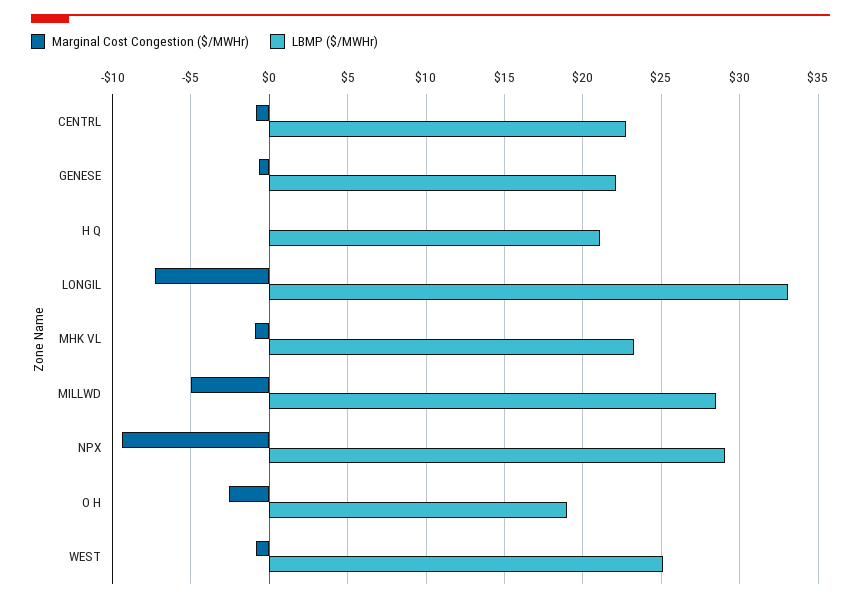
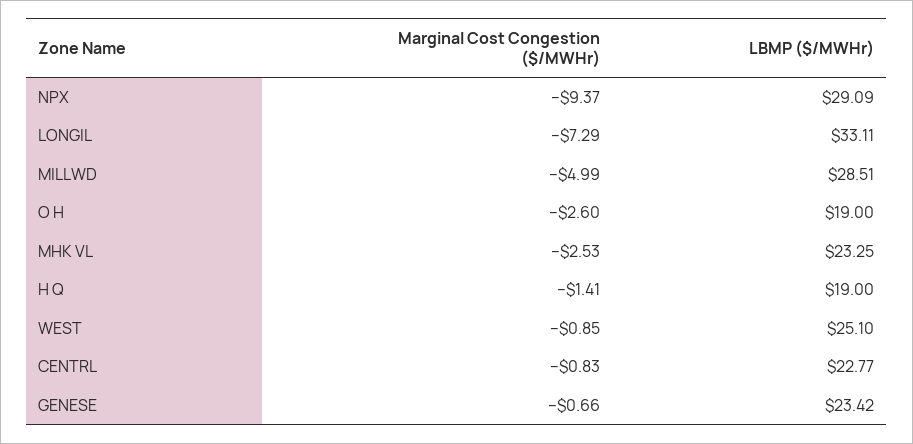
  {
    "Marginal Cost Congestion ($/MWHr)": {
      "CENTRL": -0.83,
      "GENESE": -0.66,
-     "H Q": 0,
+     "H Q": -1.41,
      "LONGIL": -7.29,
-     "MHK VL": -1,
+     "MHK VL": -2.53,
      "MILLWD": -4.99,
      "NPX": -9.37,
      "O H": -2.6,
      "WEST": -0.85
    },
    "LBMP ($/MWHr)": {
      "CENTRL": 22.77,
-     "GENESE": 22,
+     "GENESE": 23.42,
-     "H Q": 21,
+     "H Q": 19,
      "LONGIL": 33.11,
      "MHK VL": 23.25,
      "MILLWD": 28.51,
      "NPX": 29.09,
      "O H": 19,
      "WEST": 25.1
    }
  }

